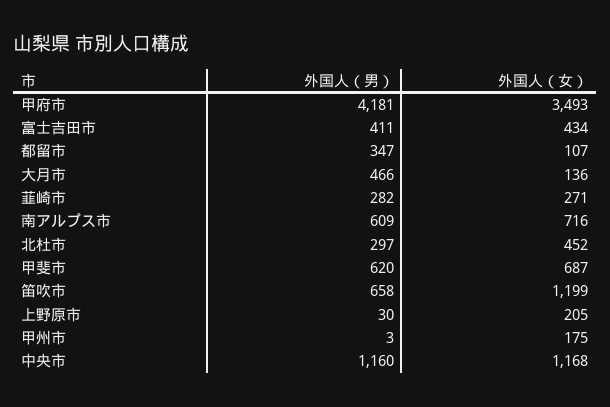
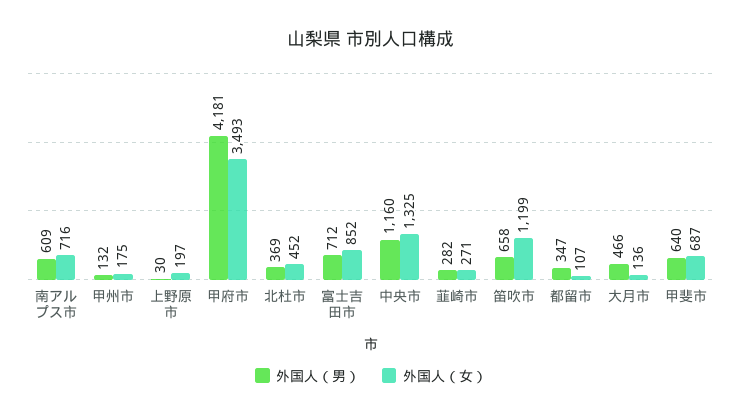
  {
    "外国人（男）": {
      "甲府市": 4181,
-     "富士吉田市": 411,
+     "富士吉田市": 712,
      "都留市": 347,
      "大月市": 466,
      "韮崎市": 282,
      "南アルプス市": 609,
-     "北杜市": 297,
+     "北杜市": 369,
-     "甲斐市": 620,
+     "甲斐市": 640,
      "笛吹市": 658,
      "上野原市": 30,
-     "甲州市": 3,
+     "甲州市": 132,
      "中央市": 1160
    },
    "外国人（女）": {
      "甲府市": 3493,
-     "富士吉田市": 434,
+     "富士吉田市": 852,
      "都留市": 107,
      "大月市": 136,
      "韮崎市": 271,
      "南アルプス市": 716,
      "北杜市": 452,
      "甲斐市": 687,
      "笛吹市": 1199,
-     "上野原市": 205,
+     "上野原市": 197,
      "甲州市": 175,
-     "中央市": 1168
+     "中央市": 1325
    }
  }

